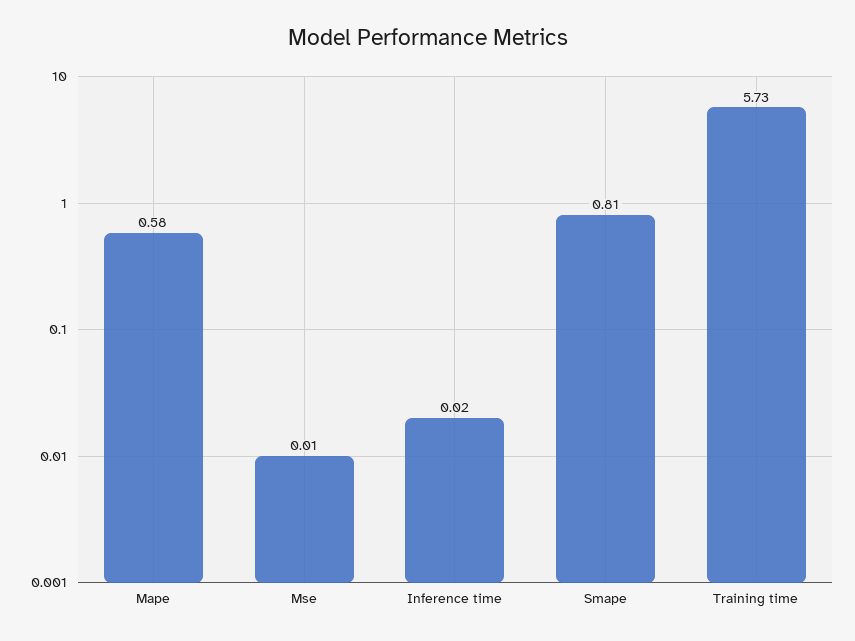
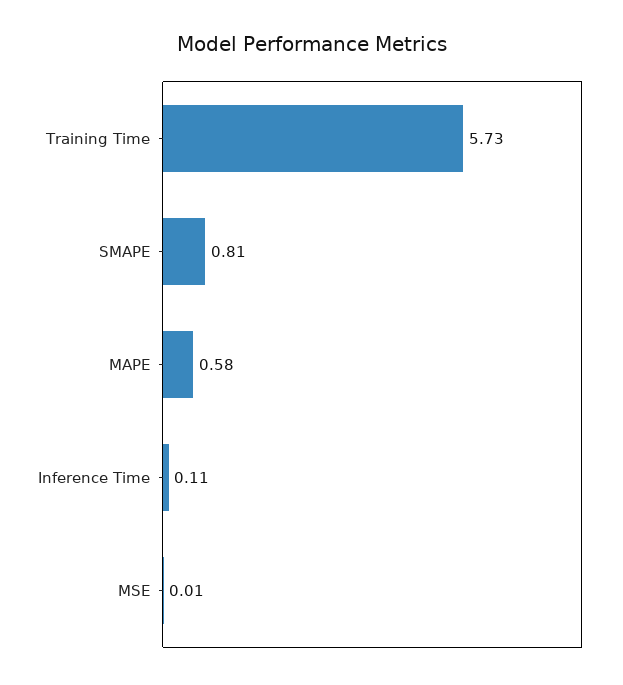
  {
    "Mape": 0.58,
    "Mse": 0.01,
-   "Inference time": 0.02,
+   "Inference time": 0.11,
    "Smape": 0.81,
    "Training time": 5.73
  }

